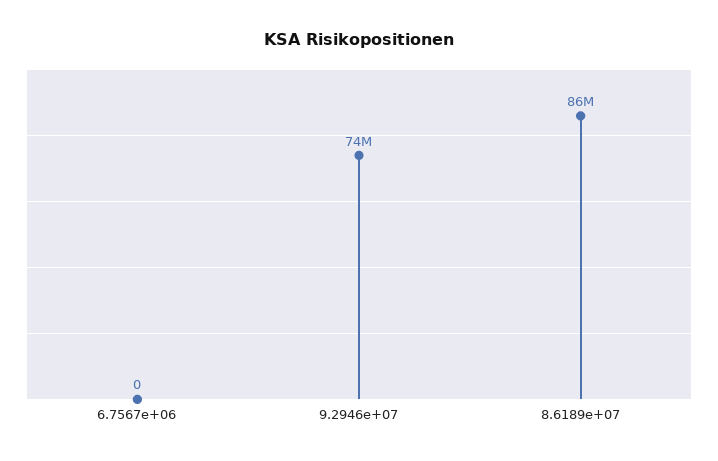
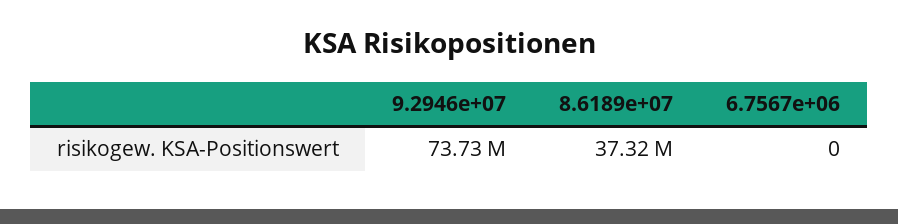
  {
    "6.7567e+06": 0,
    "9.2946e+07": 73730000,
-   "8.6189e+07": 86000000
+   "8.6189e+07": 37320000
  }

